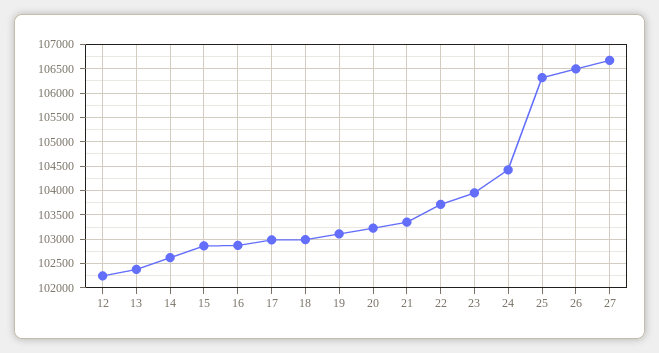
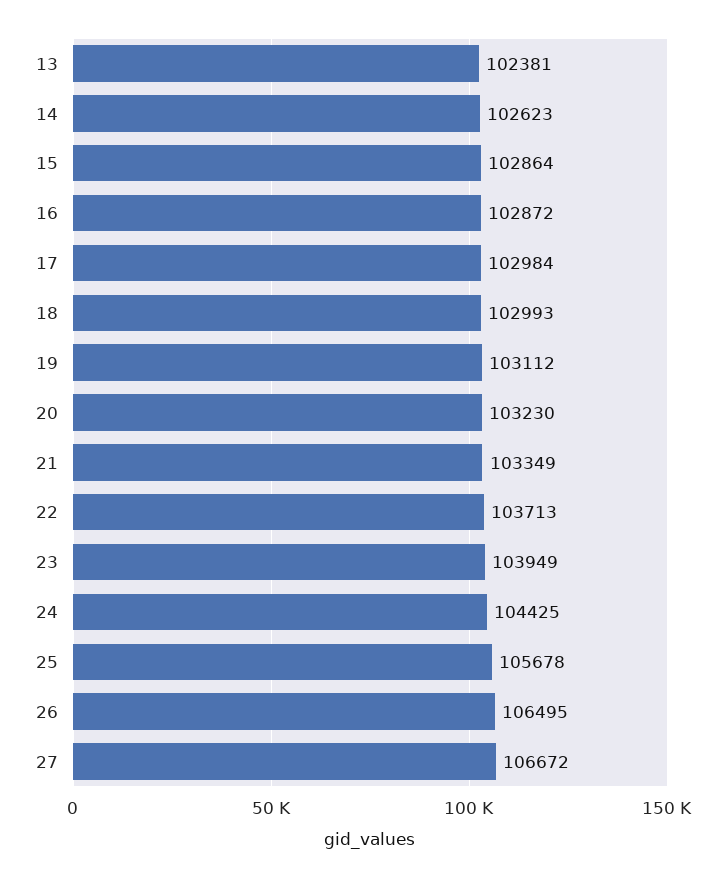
  {
-   "12": 102250,
    "13": 102381,
    "14": 102623,
    "15": 102864,
    "16": 102872,
    "17": 102984,
    "18": 102993,
    "19": 103112,
    "20": 103230,
    "21": 103349,
    "22": 103713,
    "23": 103949,
    "24": 104425,
-   "25": 106250,
+   "25": 105678,
    "26": 106495,
    "27": 106672
  }

